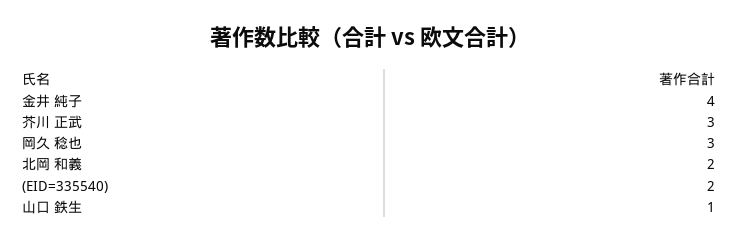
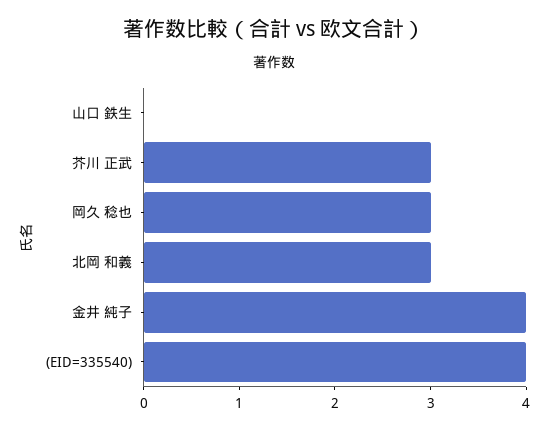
  {
    "金井 純子": 4,
    "芥川 正武": 3,
    "岡久 稔也": 3,
-   "北岡 和義": 2,
+   "北岡 和義": 3,
-   "(EID=335540)": 2,
+   "(EID=335540)": 4,
-   "山口 鉄生": 1
+   "山口 鉄生": 0
  }

